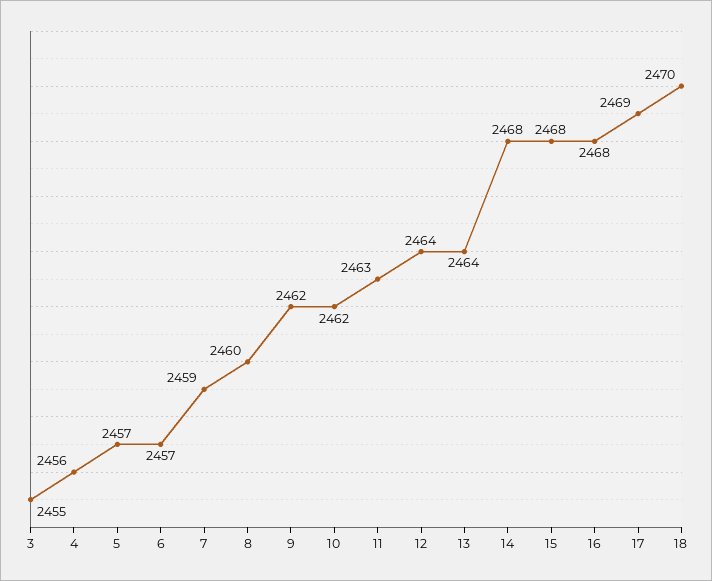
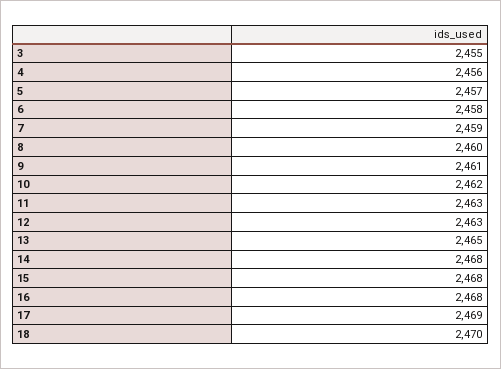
  {
    "3": 2455,
    "4": 2456,
    "5": 2457,
-   "6": 2457,
+   "6": 2458,
    "7": 2459,
    "8": 2460,
-   "9": 2462,
+   "9": 2461,
    "10": 2462,
    "11": 2463,
-   "12": 2464,
+   "12": 2463,
-   "13": 2464,
+   "13": 2465,
    "14": 2468,
    "15": 2468,
    "16": 2468,
    "17": 2469,
    "18": 2470
  }

